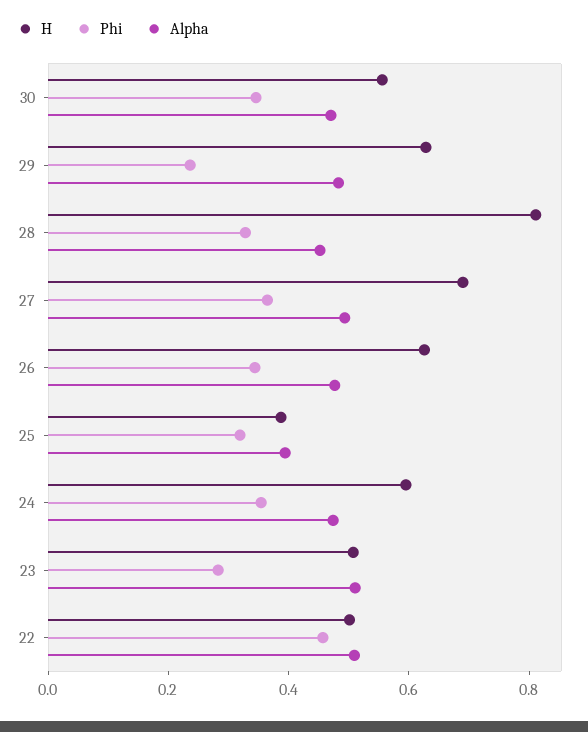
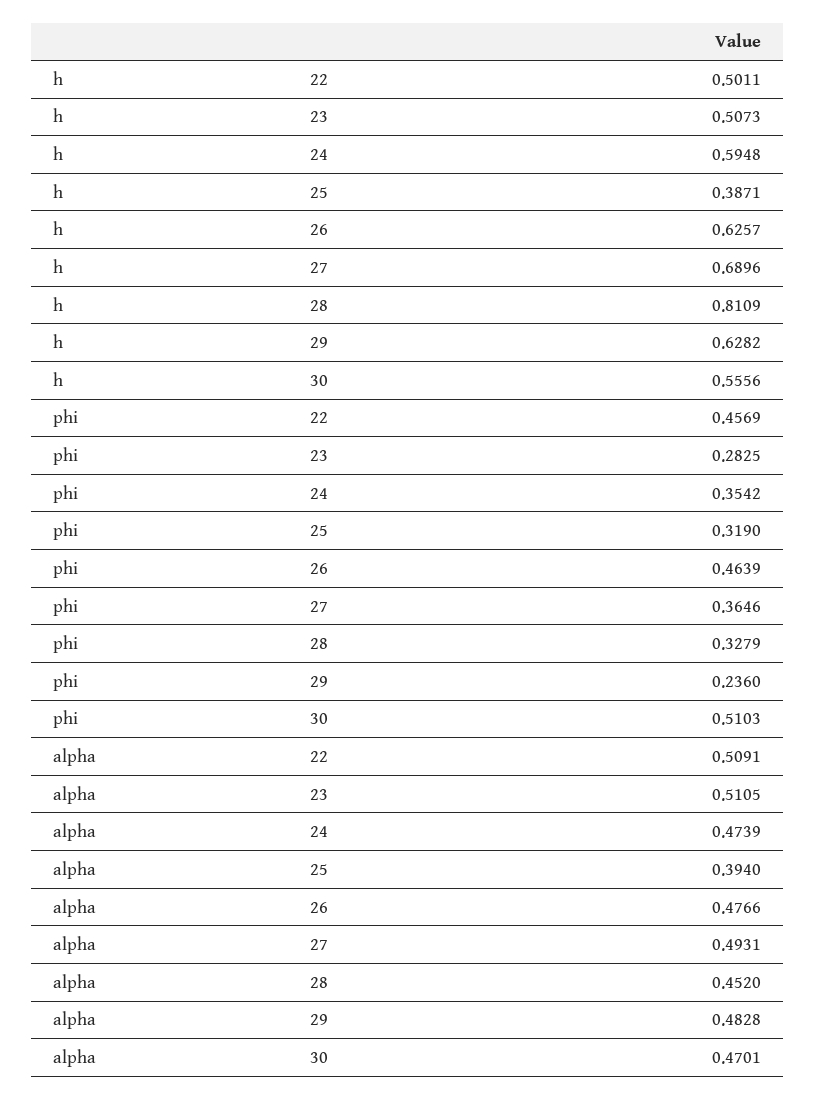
  {
    "H": {
      "30": 0.5556,
      "29": 0.6282,
      "28": 0.8109,
      "27": 0.6896,
      "26": 0.6257,
      "25": 0.3871,
      "24": 0.5948,
      "23": 0.5073,
      "22": 0.5011
    },
    "Phi": {
-     "30": 0.35,
+     "30": 0.5103,
      "29": 0.236,
      "28": 0.3279,
      "27": 0.3646,
-     "26": 0.35,
+     "26": 0.4639,
      "25": 0.319,
      "24": 0.3542,
      "23": 0.2825,
      "22": 0.4569
    },
    "Alpha": {
      "30": 0.4701,
      "29": 0.4828,
      "28": 0.452,
      "27": 0.4931,
      "26": 0.4766,
      "25": 0.394,
      "24": 0.4739,
      "23": 0.5105,
      "22": 0.5091
    }
  }

